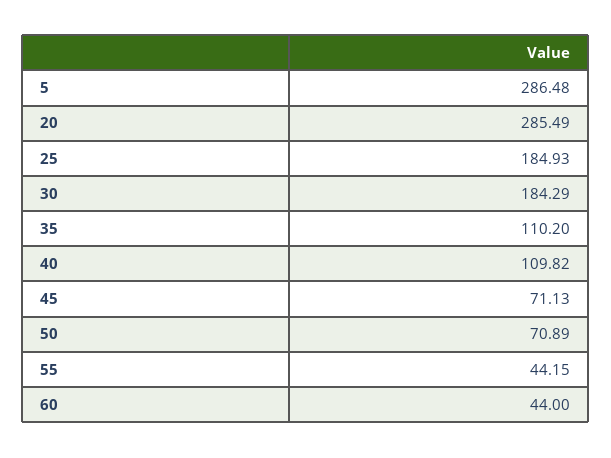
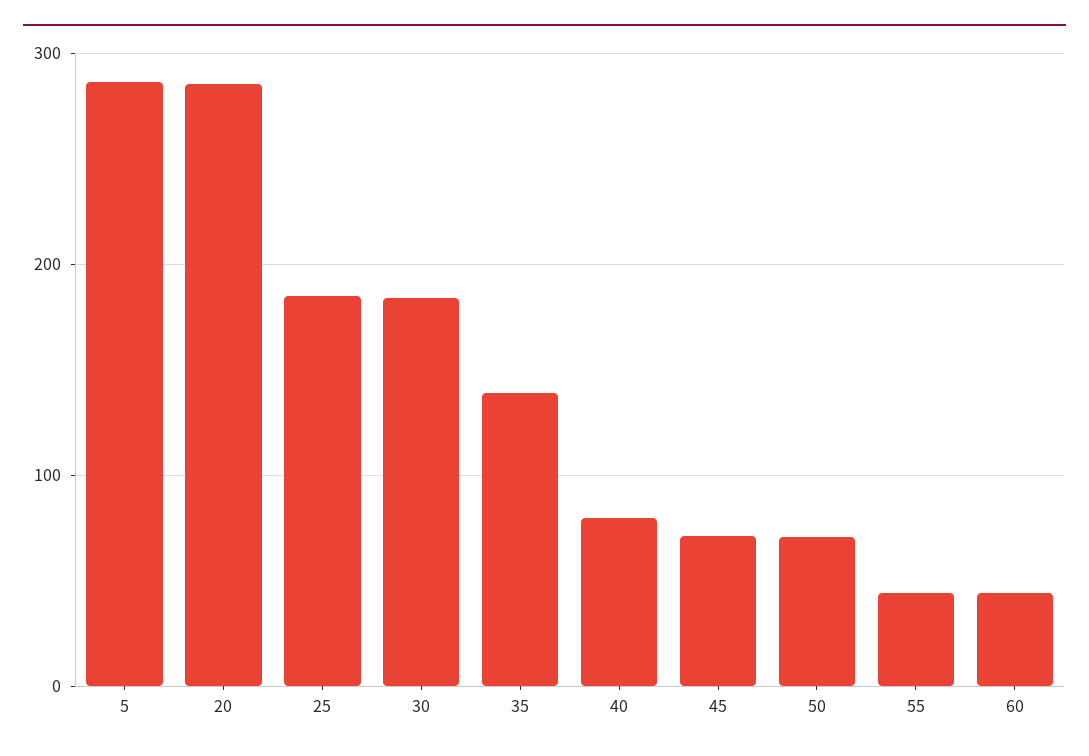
  {
    "5": 286.48,
    "20": 285.49,
    "25": 184.93,
    "30": 184.29,
-   "35": 110.2,
+   "35": 140,
-   "40": 109.82,
+   "40": 80,
    "45": 71.13,
    "50": 70.89,
    "55": 44.15,
    "60": 44
  }

